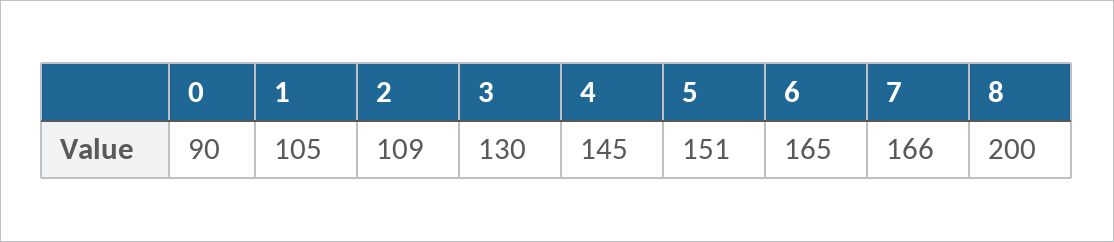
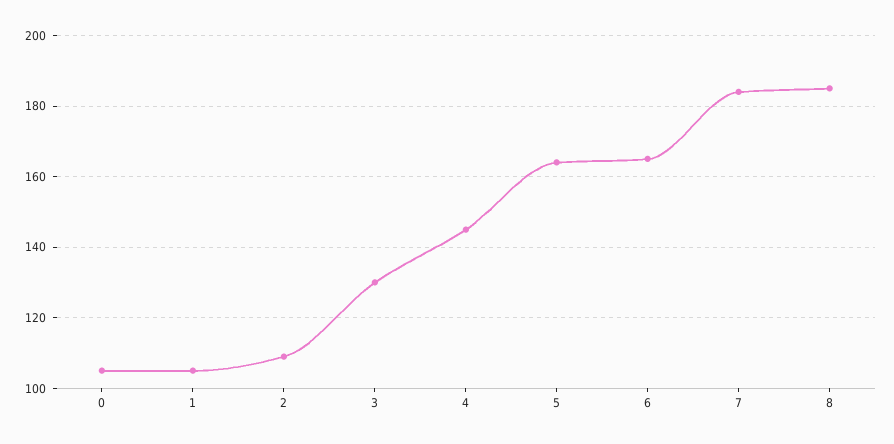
  {
-   "0": 90,
+   "0": 105,
    "1": 105,
    "2": 109,
    "3": 130,
    "4": 145,
-   "5": 151,
+   "5": 165,
    "6": 165,
-   "7": 166,
+   "7": 185,
-   "8": 200
+   "8": 185
  }

